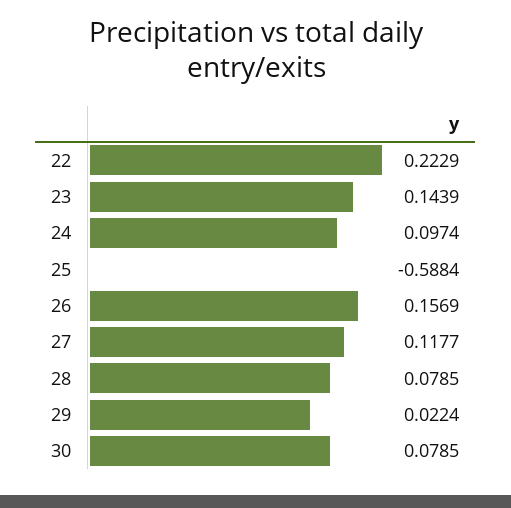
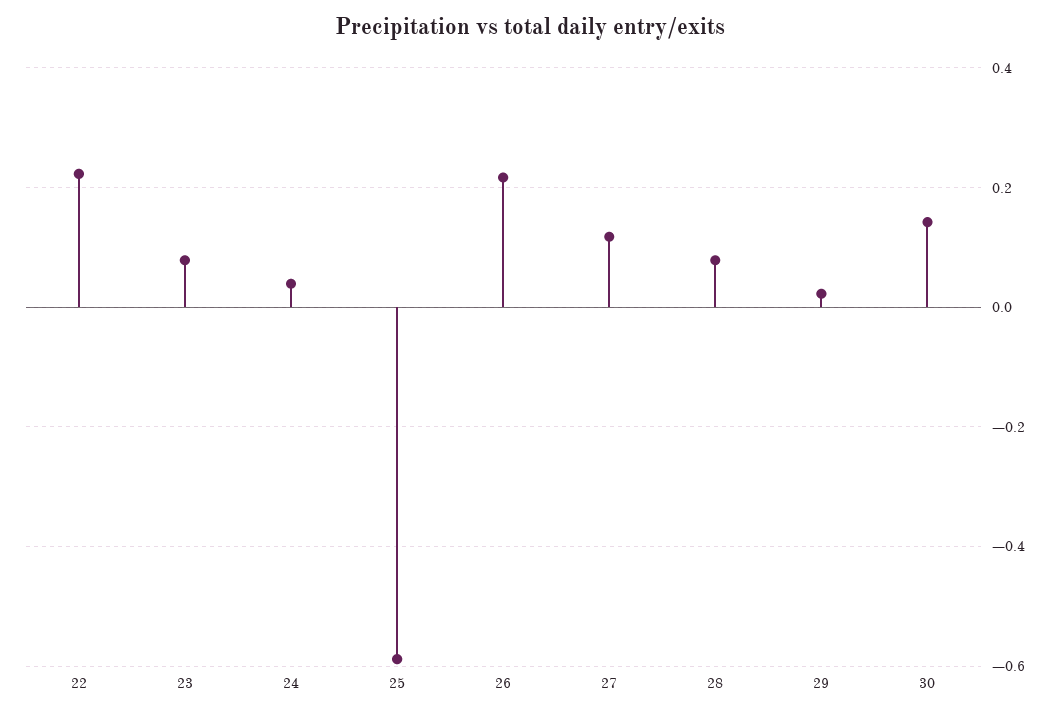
  {
    "22": 0.2229,
-   "23": 0.1439,
+   "23": 0.08,
-   "24": 0.0974,
+   "24": 0.04,
    "25": -0.5884,
-   "26": 0.1569,
+   "26": 0.22,
    "27": 0.1177,
    "28": 0.0785,
    "29": 0.0224,
-   "30": 0.0785
+   "30": 0.14
  }

